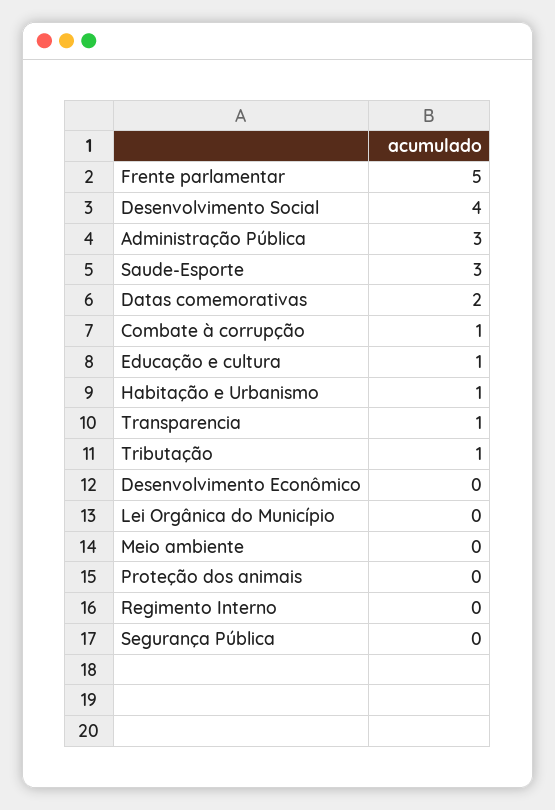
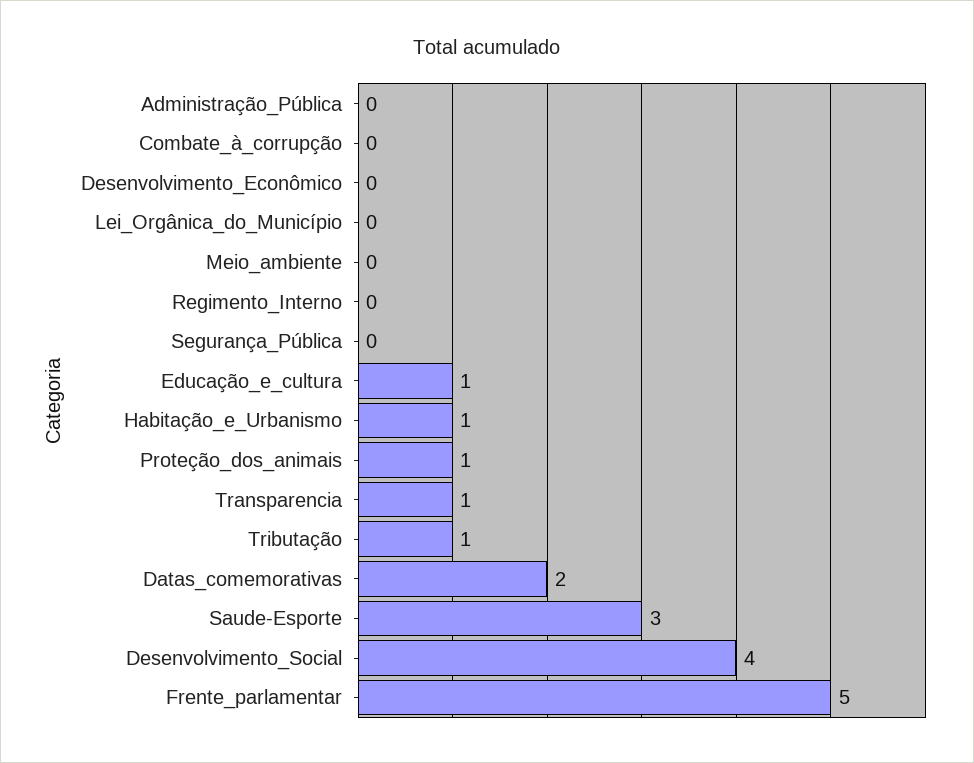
  {
    "Frente parlamentar": 5,
    "Desenvolvimento Social": 4,
-   "Administração Pública": 3,
+   "Administração Pública": 0,
    "Saude-Esporte": 3,
    "Datas comemorativas": 2,
-   "Combate à corrupção": 1,
+   "Combate à corrupção": 0,
    "Educação e cultura": 1,
    "Habitação e Urbanismo": 1,
    "Transparencia": 1,
    "Tributação": 1,
    "Desenvolvimento Econômico": 0,
    "Lei Orgânica do Município": 0,
    "Meio ambiente": 0,
-   "Proteção dos animais": 0,
+   "Proteção dos animais": 1,
    "Regimento Interno": 0,
    "Segurança Pública": 0
  }

